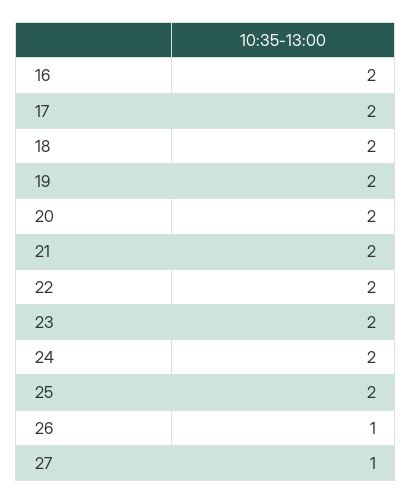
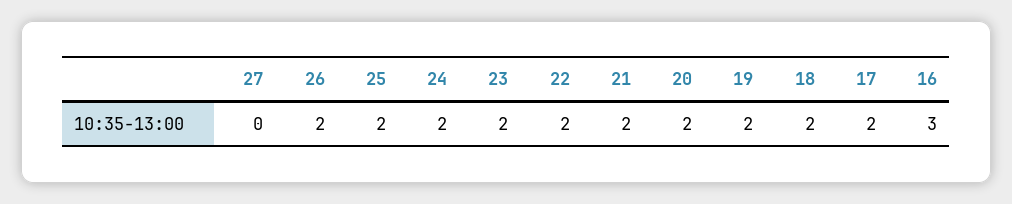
  {
-   "16": 2,
+   "16": 3,
    "17": 2,
    "18": 2,
    "19": 2,
    "20": 2,
    "21": 2,
    "22": 2,
    "23": 2,
    "24": 2,
    "25": 2,
-   "26": 1,
+   "26": 2,
-   "27": 1
+   "27": 0
  }

